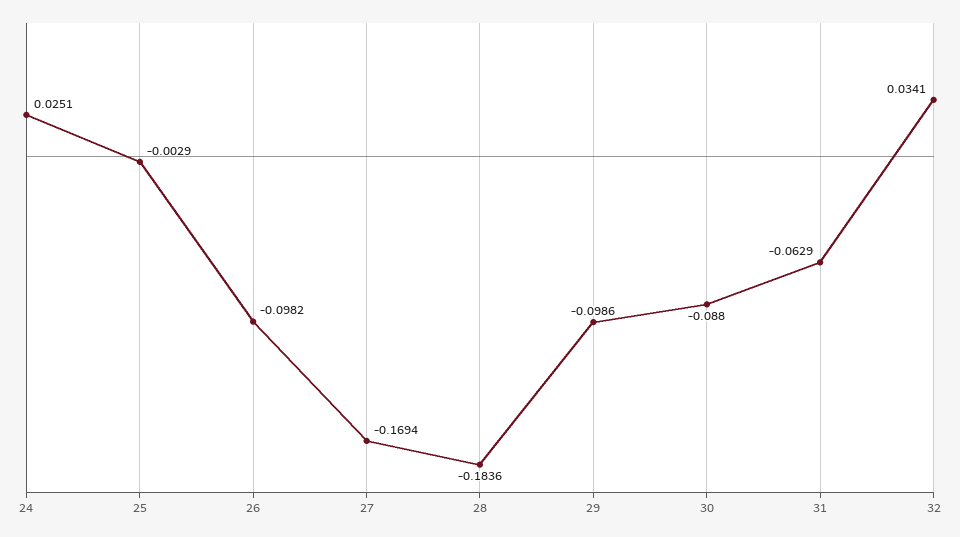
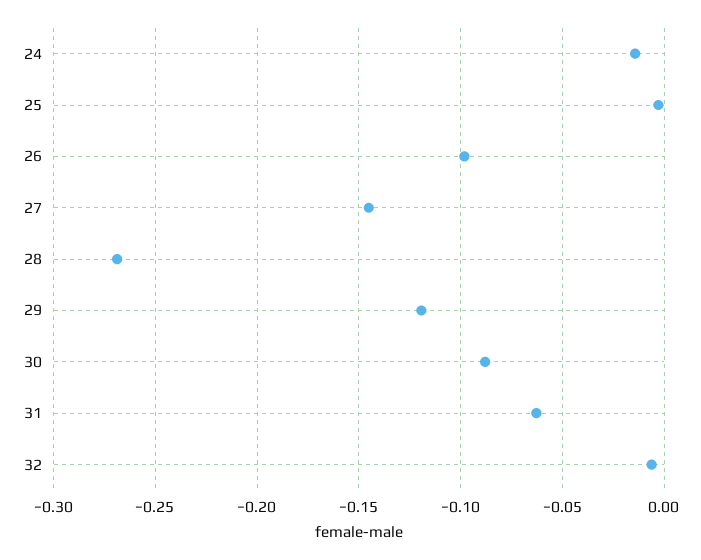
  {
-   "24": 0.0251,
+   "24": -0.015,
    "25": -0.0029,
    "26": -0.0982,
-   "27": -0.1694,
+   "27": -0.145,
-   "28": -0.1836,
+   "28": -0.27,
-   "29": -0.0986,
+   "29": -0.12,
    "30": -0.088,
    "31": -0.0629,
-   "32": 0.0341
+   "32": -0.005
  }

